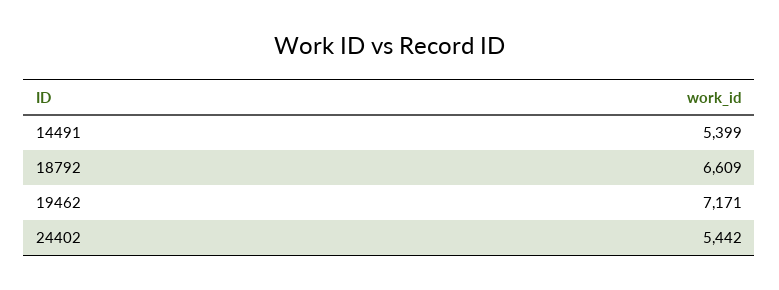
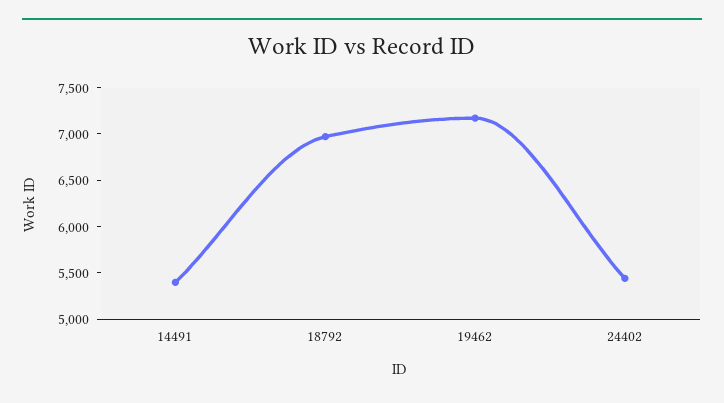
  {
    "14491": 5399,
-   "18792": 6609,
+   "18792": 7000,
    "19462": 7171,
    "24402": 5442
  }

